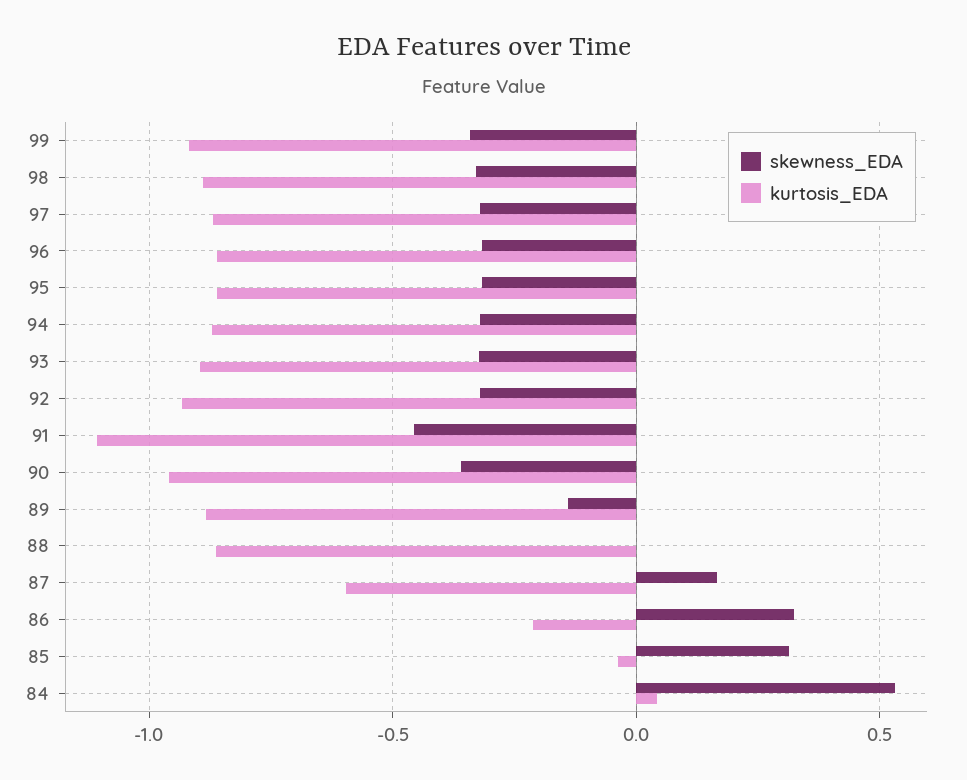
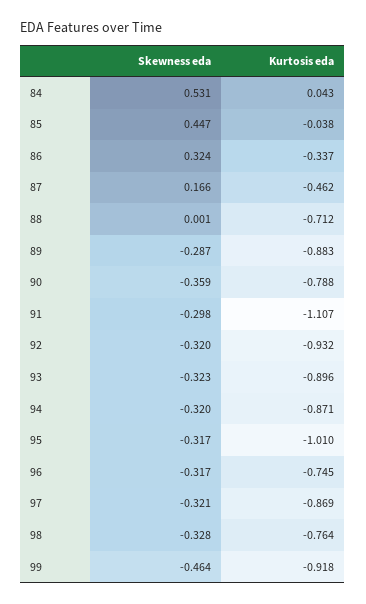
  {
    "skewness_EDA": {
-     "99": -0.35,
+     "99": -0.464,
      "98": -0.328,
      "97": -0.321,
      "96": -0.317,
      "95": -0.317,
      "94": -0.32,
      "93": -0.323,
      "92": -0.32,
-     "91": -0.45,
+     "91": -0.298,
      "90": -0.359,
-     "89": -0.15,
+     "89": -0.287,
      "88": 0.001,
      "87": 0.166,
      "86": 0.324,
-     "85": 0.3,
+     "85": 0.447,
      "84": 0.531
    },
    "kurtosis_EDA": {
      "99": -0.918,
-     "98": -0.9,
+     "98": -0.764,
      "97": -0.869,
-     "96": -0.85,
+     "96": -0.745,
-     "95": -0.85,
+     "95": -1.01,
      "94": -0.871,
      "93": -0.896,
      "92": -0.932,
      "91": -1.107,
-     "90": -0.95,
+     "90": -0.788,
      "89": -0.883,
-     "88": -0.85,
+     "88": -0.712,
-     "87": -0.6,
+     "87": -0.462,
-     "86": -0.2,
+     "86": -0.337,
      "85": -0.038,
      "84": 0.043
    }
  }

